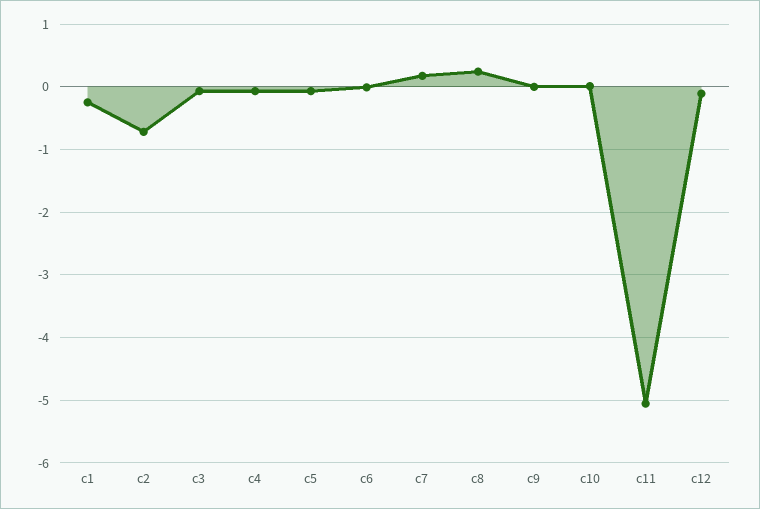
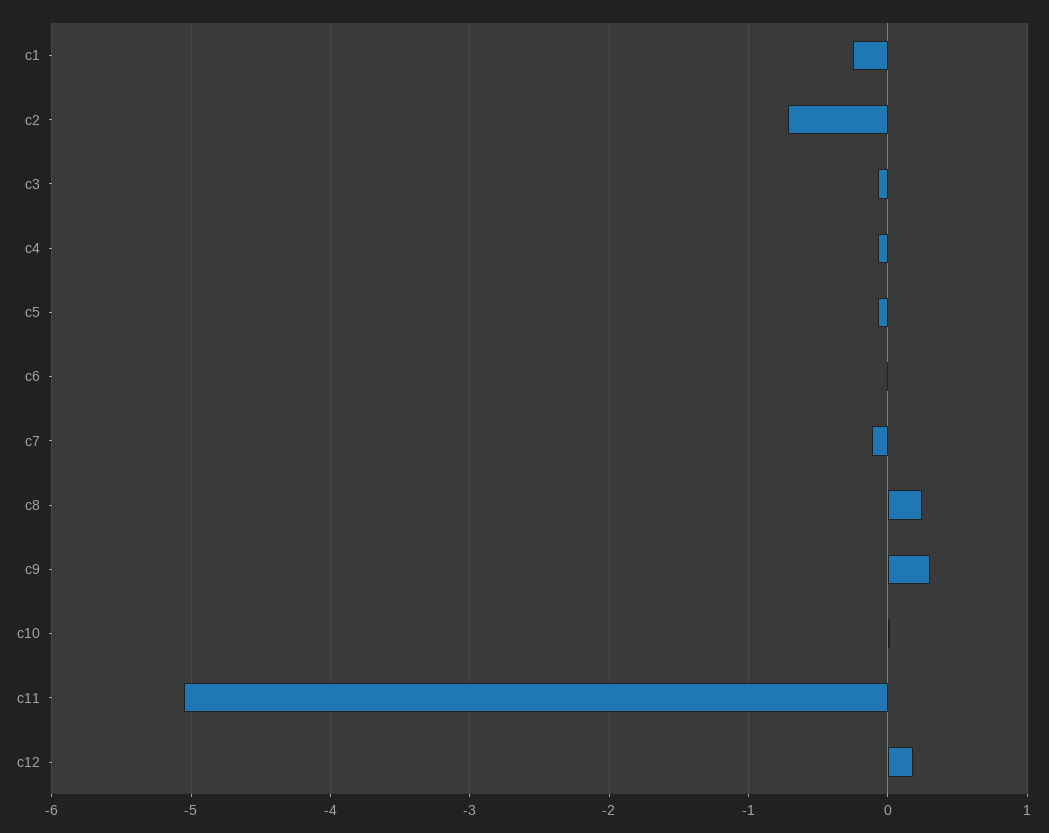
  {
    "c1": -0.3,
    "c2": -0.7,
    "c3": -0.1,
    "c4": -0.1,
    "c5": -0.1,
    "c6": 0,
-   "c7": 0.2,
+   "c7": -0.1,
    "c8": 0.2,
-   "c9": 0,
+   "c9": 0.3,
    "c10": 0,
    "c11": -5.1,
-   "c12": -0.1
+   "c12": 0.2
  }

